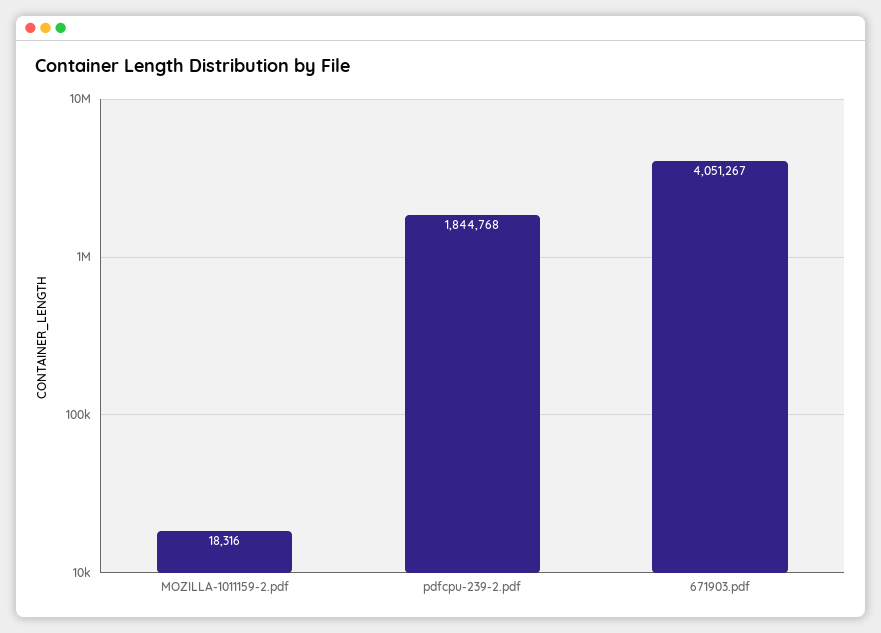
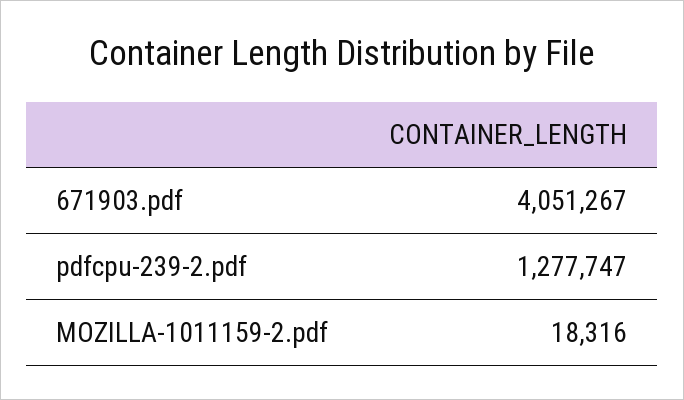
  {
    "MOZILLA-1011159-2.pdf": 18316,
-   "pdfcpu-239-2.pdf": 1844768,
+   "pdfcpu-239-2.pdf": 1277747,
    "671903.pdf": 4051267
  }

